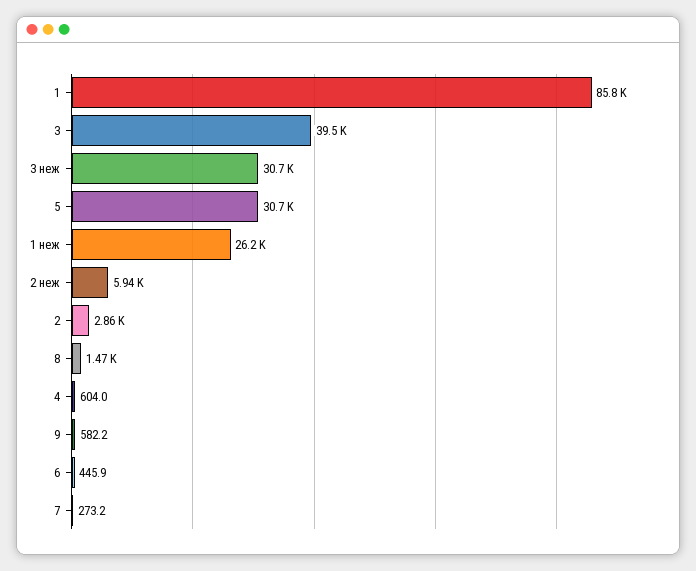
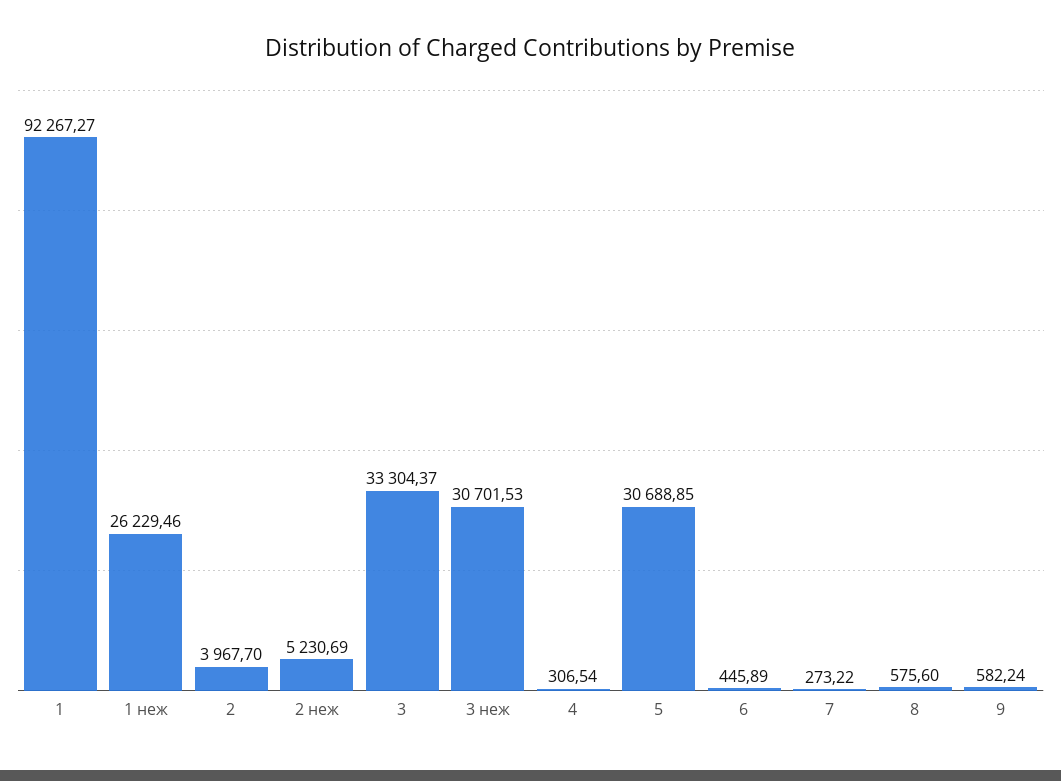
  {
-   "1": 85800,
+   "1": 92267.27,
-   "3": 39500,
+   "3": 33304.37,
    "3 неж": 30701.53,
    "5": 30688.85,
    "1 неж": 26229.46,
-   "2 неж": 5940,
+   "2 неж": 5230.69,
-   "2": 2860,
+   "2": 3967.7,
-   "8": 1470,
+   "8": 575.6,
-   "4": 604,
+   "4": 306.54,
    "9": 582.24,
    "6": 445.89,
    "7": 273.22
  }

